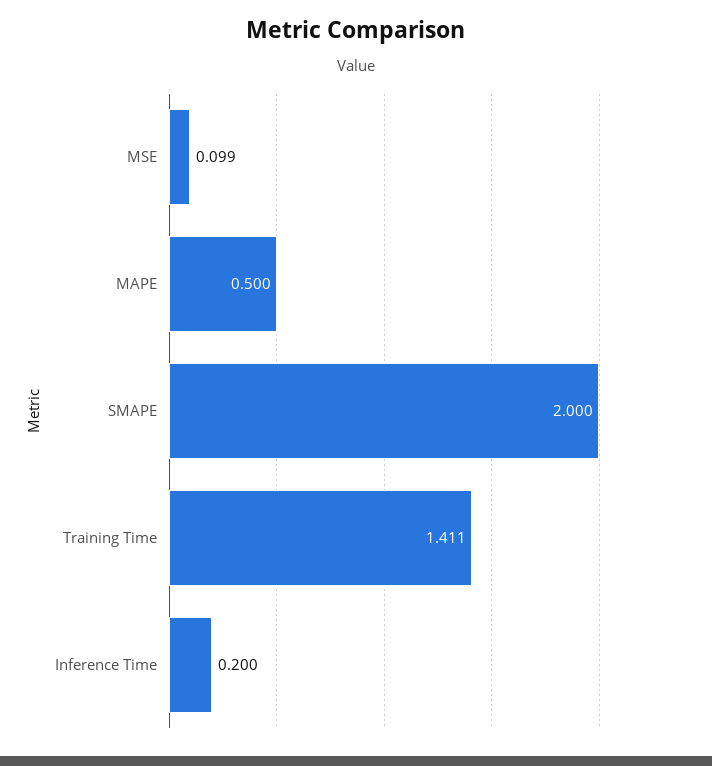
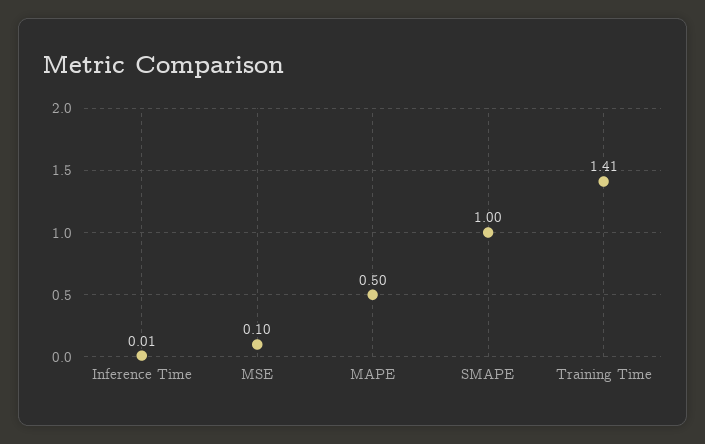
  {
    "MSE": 0.099,
    "MAPE": 0.5,
-   "SMAPE": 2,
+   "SMAPE": 1,
    "Training Time": 1.411,
-   "Inference Time": 0.2
+   "Inference Time": 0.01
  }

